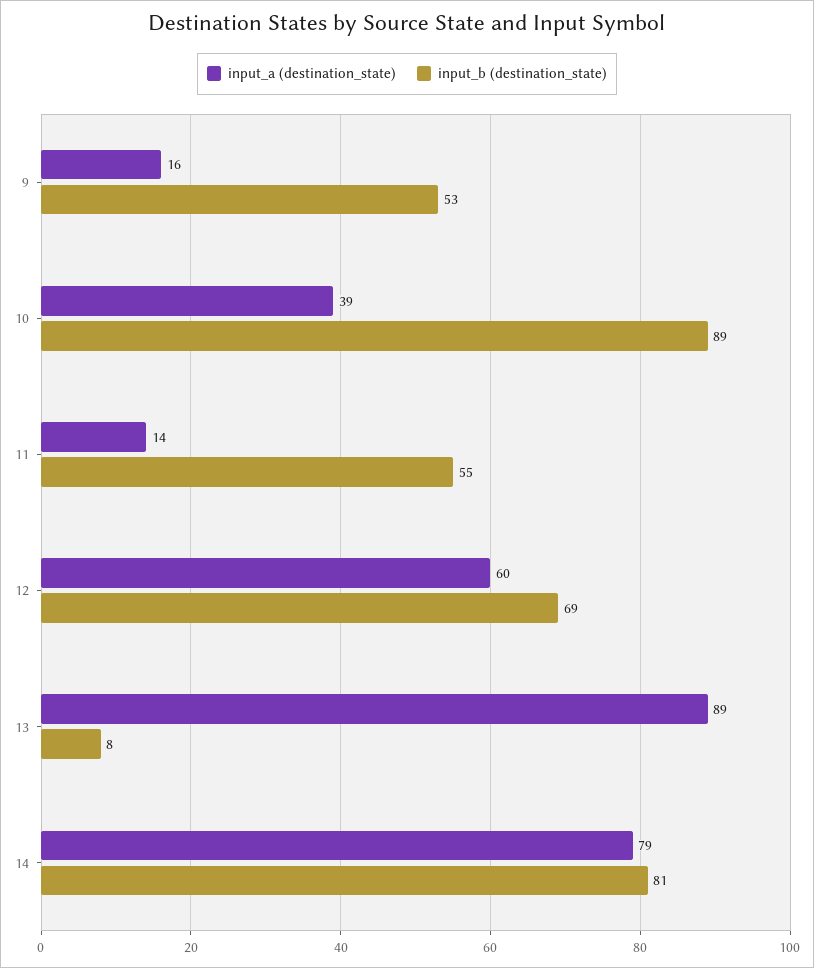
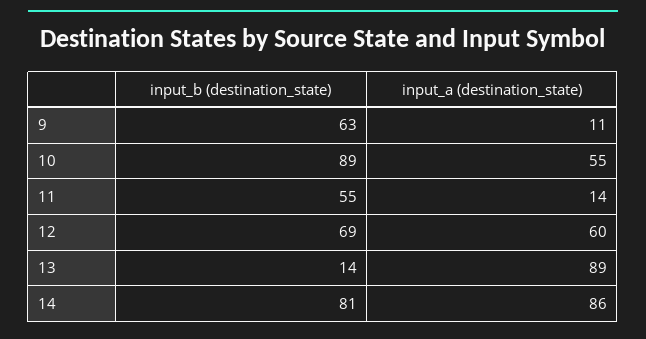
  {
    "input_a (destination_state)": {
-     "9": 16,
+     "9": 11,
-     "10": 39,
+     "10": 55,
      "11": 14,
      "12": 60,
      "13": 89,
-     "14": 79
+     "14": 86
    },
    "input_b (destination_state)": {
-     "9": 53,
+     "9": 63,
      "10": 89,
      "11": 55,
      "12": 69,
-     "13": 8,
+     "13": 14,
      "14": 81
    }
  }

